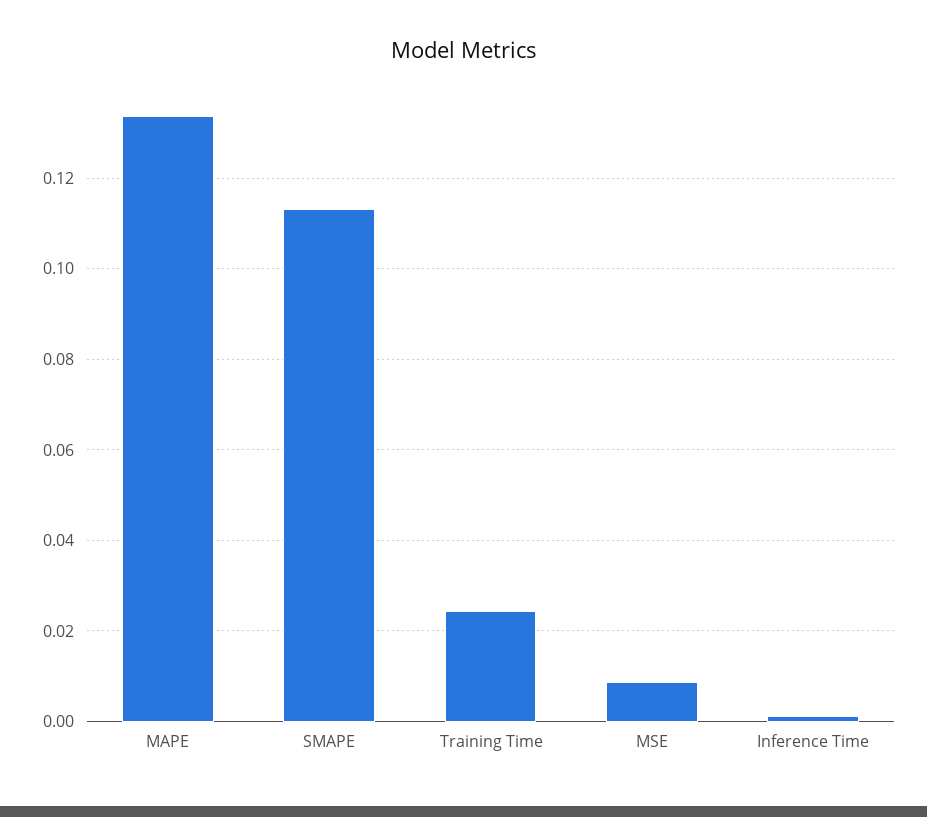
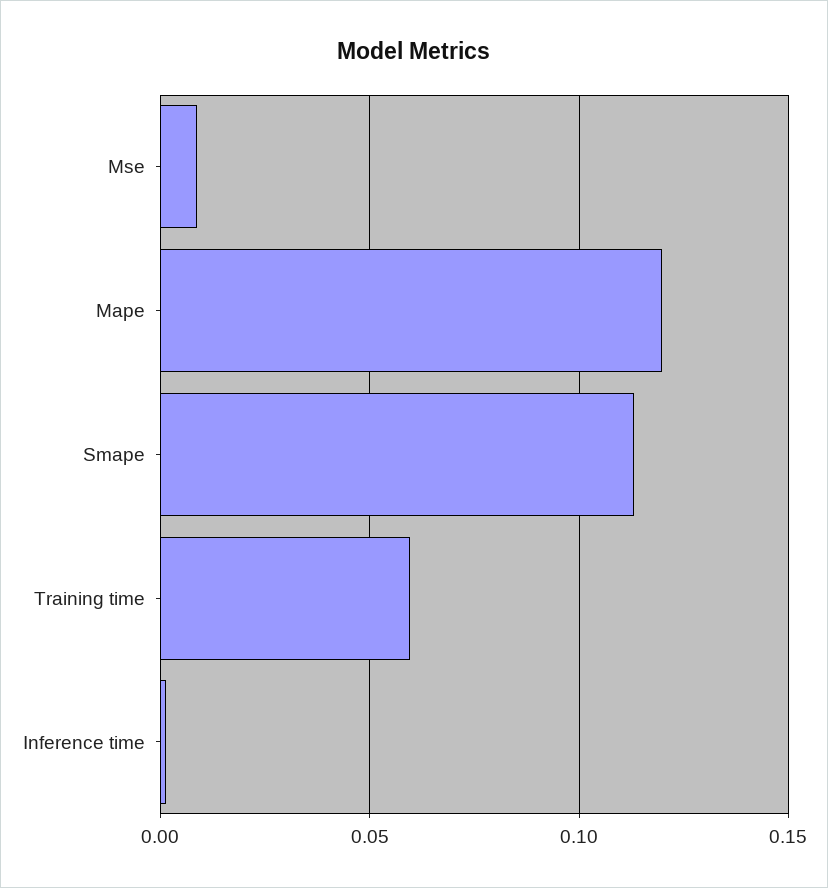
  {
-   "MAPE": 0.134,
+   "MAPE": 0.12,
    "SMAPE": 0.114,
-   "Training Time": 0.024,
+   "Training Time": 0.06,
    "MSE": 0.008,
    "Inference Time": 0.002
  }

